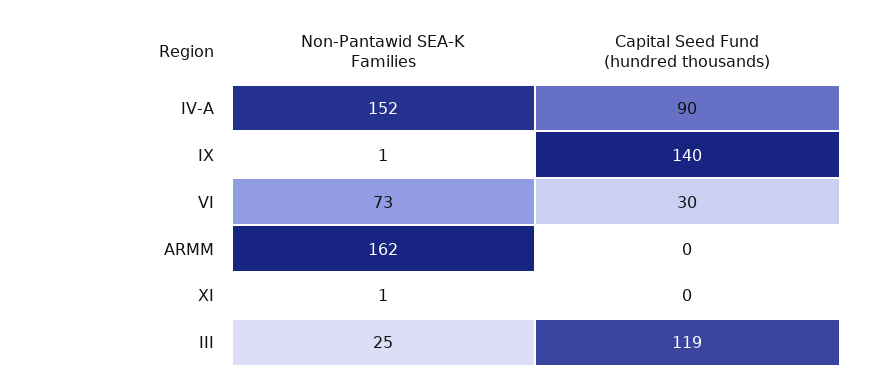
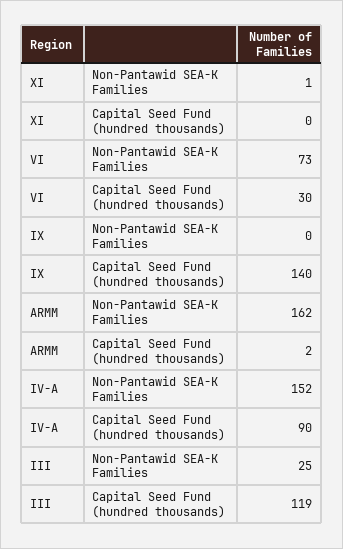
  {
    "Non-Pantawid SEA-K Families": {
      "IV-A": 152,
-     "IX": 1,
+     "IX": 0,
      "VI": 73,
      "ARMM": 162,
      "XI": 1,
      "III": 25
    },
    "Capital Seed Fund (hundred thousands)": {
      "IV-A": 90,
      "IX": 140,
      "VI": 30,
-     "ARMM": 0,
+     "ARMM": 2,
      "XI": 0,
      "III": 119
    }
  }

